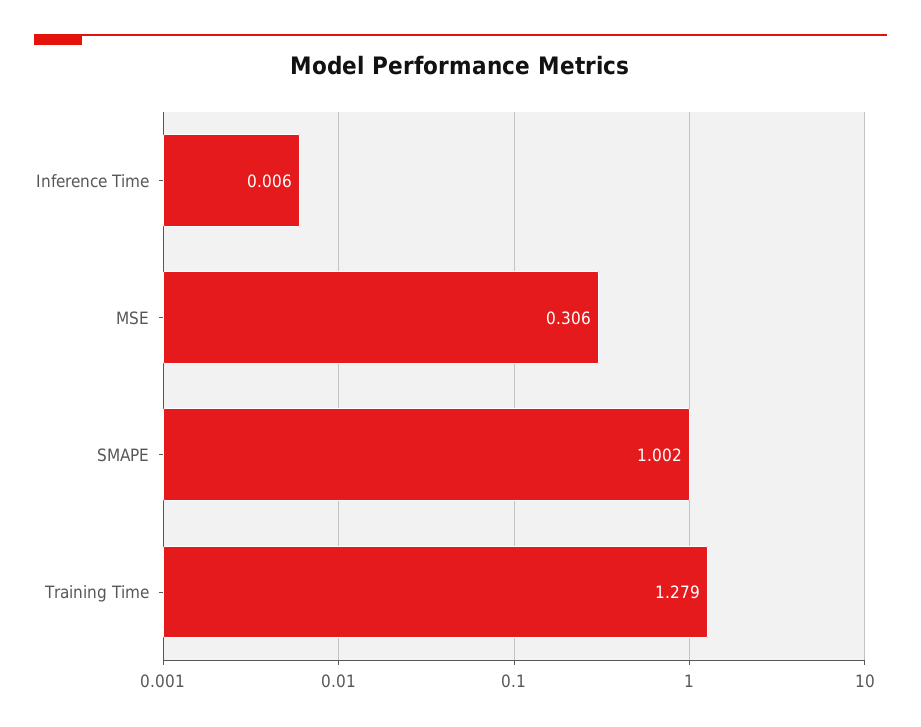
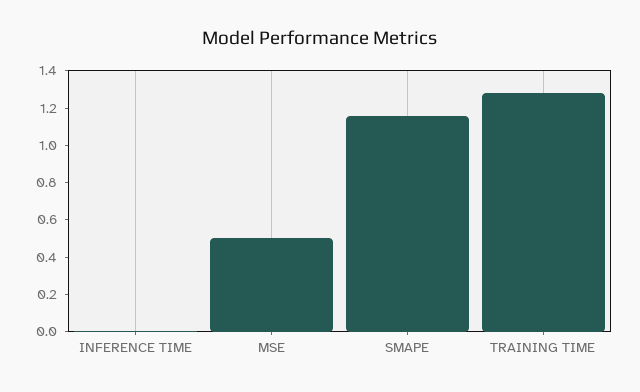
  {
    "Inference Time": 0.006,
-   "MSE": 0.306,
+   "MSE": 0.5,
-   "SMAPE": 1.002,
+   "SMAPE": 1.15,
    "Training Time": 1.279
  }

